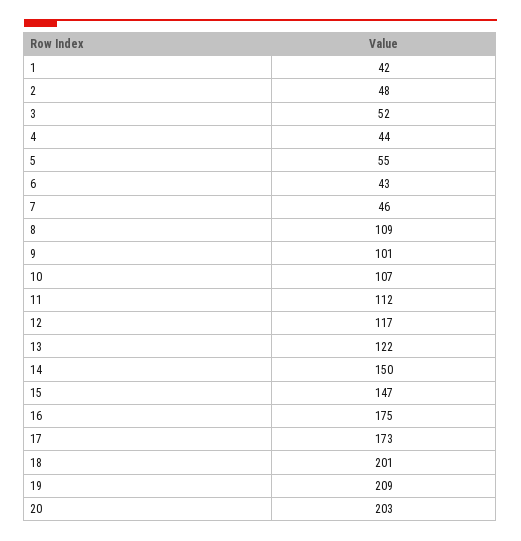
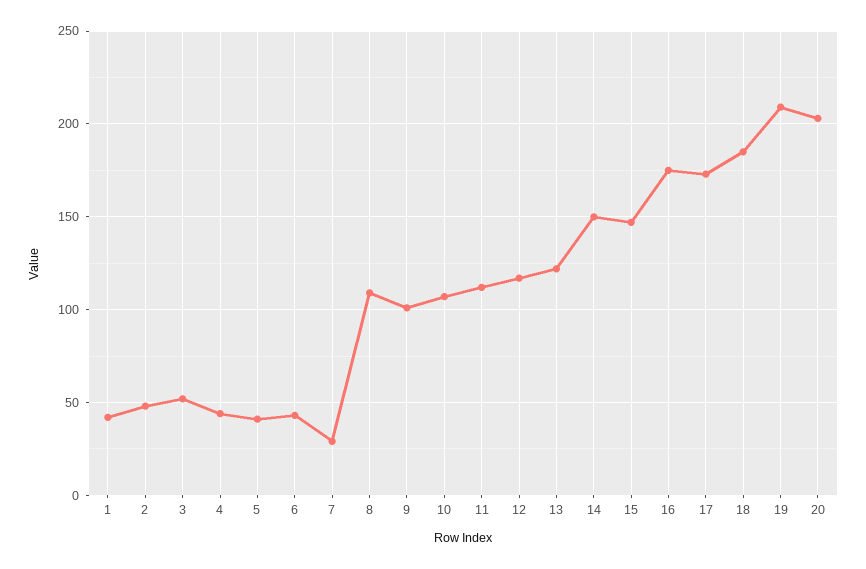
  {
    "1": 42,
    "2": 48,
    "3": 52,
    "4": 44,
-   "5": 55,
+   "5": 40,
    "6": 43,
-   "7": 46,
+   "7": 30,
    "8": 109,
    "9": 101,
    "10": 107,
    "11": 112,
    "12": 117,
    "13": 122,
    "14": 150,
    "15": 147,
    "16": 175,
    "17": 173,
-   "18": 201,
+   "18": 185,
    "19": 209,
    "20": 203
  }

